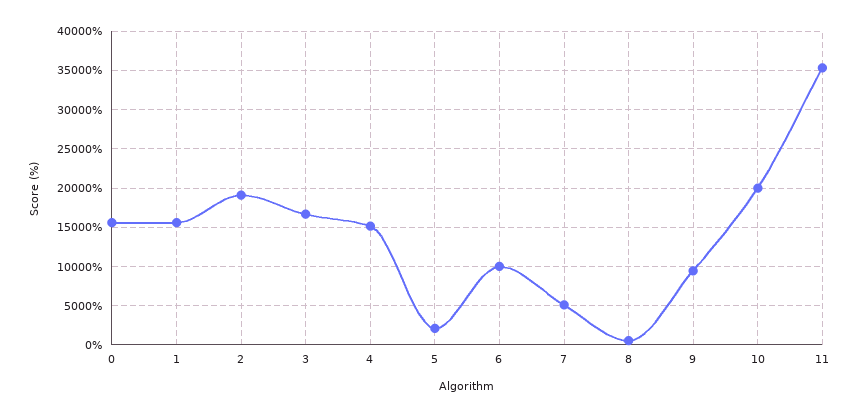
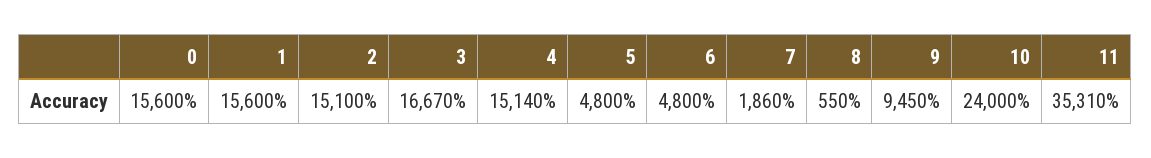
  {
    "0": 15600,
    "1": 15600,
-   "2": 19000,
+   "2": 15100,
    "3": 16670,
    "4": 15140,
-   "5": 2000,
+   "5": 4800,
-   "6": 10000,
+   "6": 4800,
-   "7": 5000,
+   "7": 1860,
    "8": 550,
    "9": 9450,
-   "10": 20000,
+   "10": 24000,
    "11": 35310
  }

